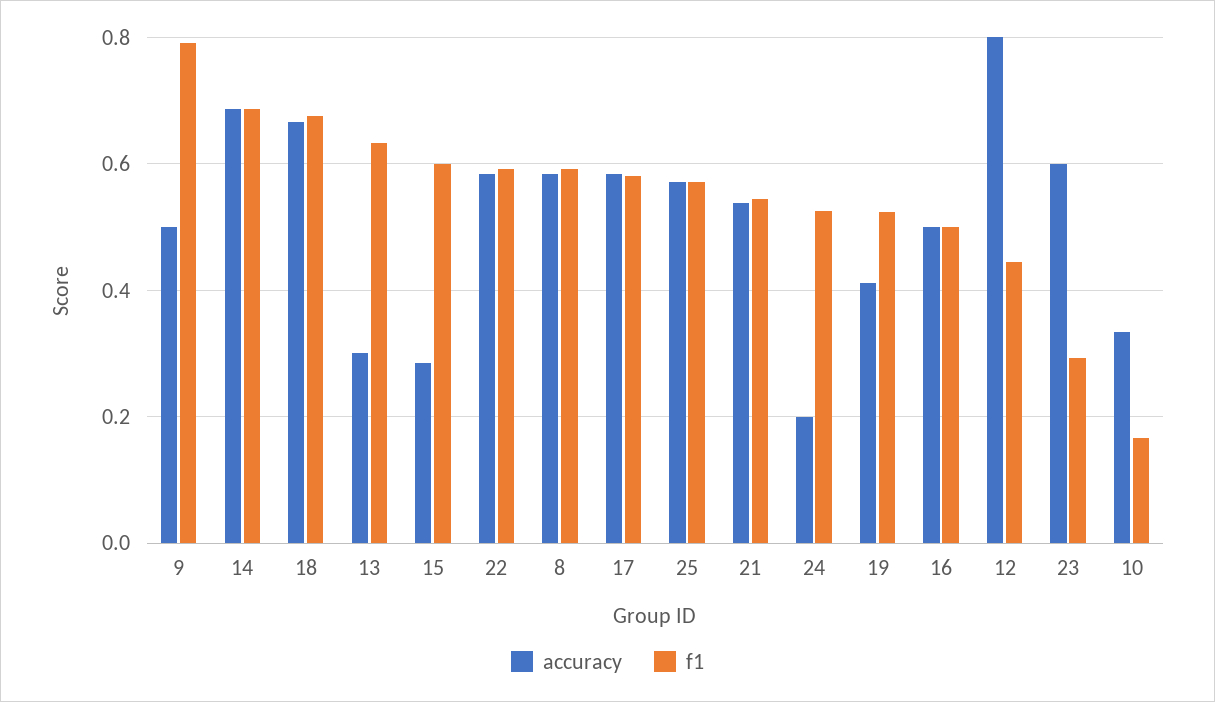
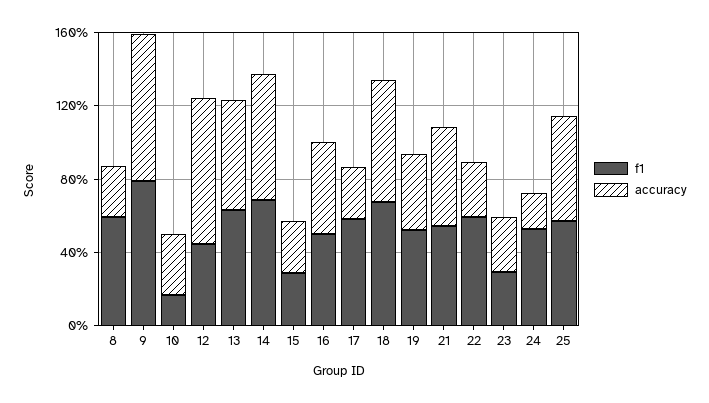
  {
    "accuracy": {
-     "9": 0.5,
+     "9": 0.8,
      "14": 0.68,
      "18": 0.66,
-     "13": 0.3,
+     "13": 0.6,
      "15": 0.28,
-     "22": 0.58,
+     "22": 0.3,
-     "8": 0.58,
+     "8": 0.3,
-     "17": 0.58,
+     "17": 0.3,
      "25": 0.58,
      "21": 0.54,
      "24": 0.2,
      "19": 0.42,
      "16": 0.5,
      "12": 0.8,
-     "23": 0.6,
+     "23": 0.3,
      "10": 0.34
    },
    "f1": {
      "9": 0.8,
      "14": 0.68,
      "18": 0.68,
      "13": 0.64,
-     "15": 0.6,
+     "15": 0.3,
      "22": 0.6,
      "8": 0.6,
      "17": 0.58,
      "25": 0.58,
      "21": 0.54,
      "24": 0.52,
      "19": 0.52,
      "16": 0.5,
      "12": 0.44,
      "23": 0.3,
      "10": 0.16
    }
  }

